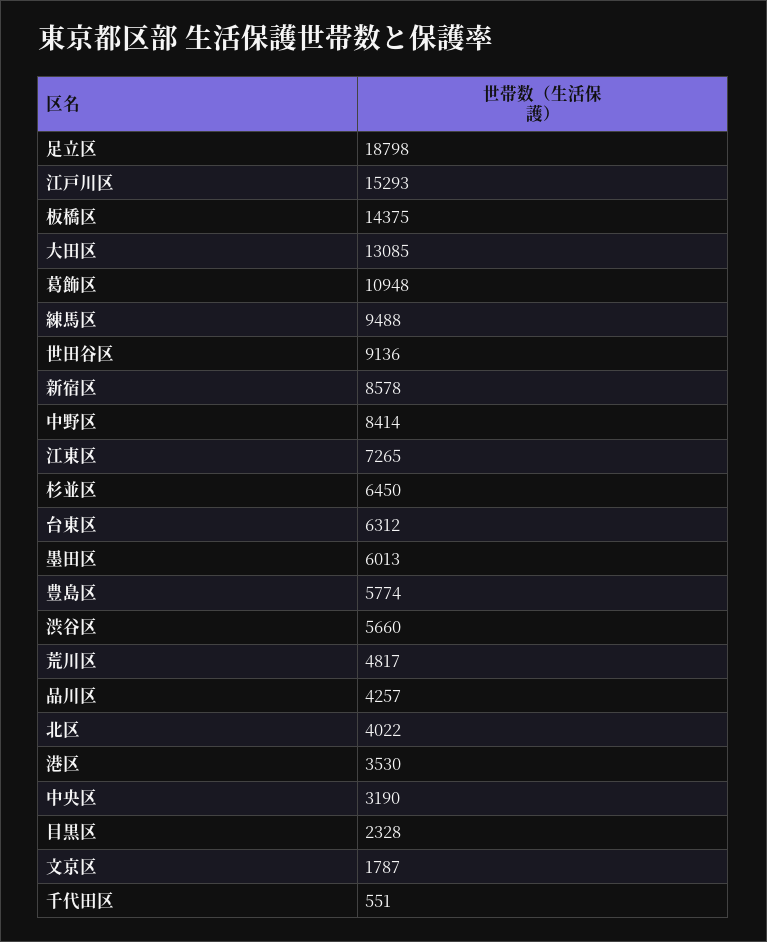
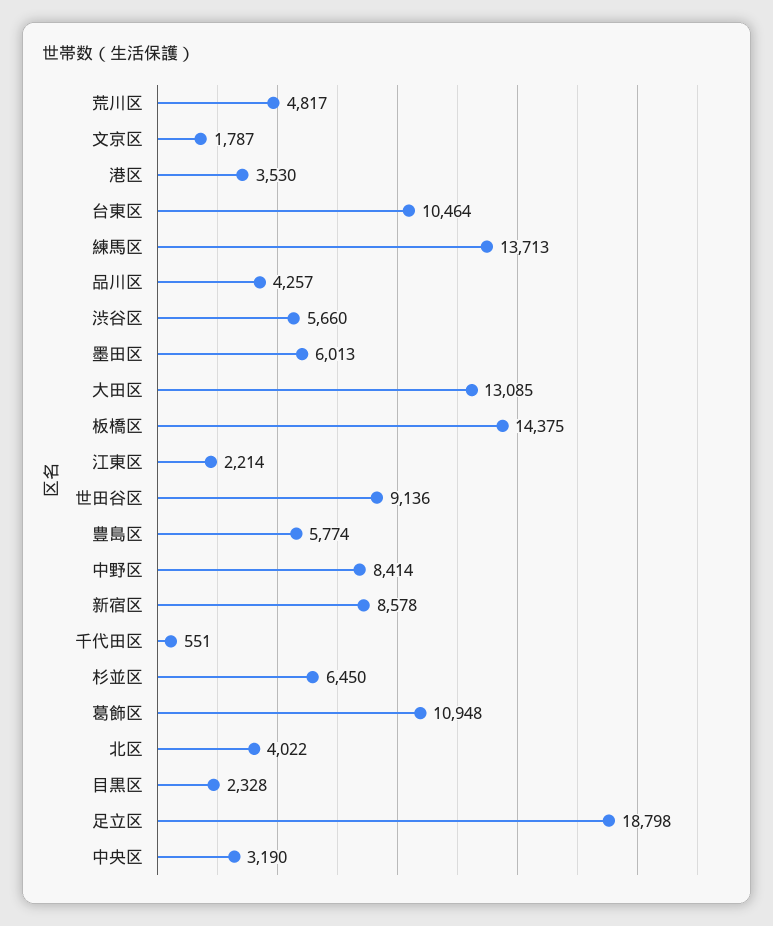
  {
    "足立区": 18798,
-   "江戸川区": 15293,
    "板橋区": 14375,
    "大田区": 13085,
    "葛飾区": 10948,
-   "練馬区": 9488,
+   "練馬区": 13713,
    "世田谷区": 9136,
    "新宿区": 8578,
    "中野区": 8414,
-   "江東区": 7265,
+   "江東区": 2214,
    "杉並区": 6450,
-   "台東区": 6312,
+   "台東区": 10464,
    "墨田区": 6013,
    "豊島区": 5774,
    "渋谷区": 5660,
    "荒川区": 4817,
    "品川区": 4257,
    "北区": 4022,
    "港区": 3530,
    "中央区": 3190,
    "目黒区": 2328,
    "文京区": 1787,
    "千代田区": 551
  }

